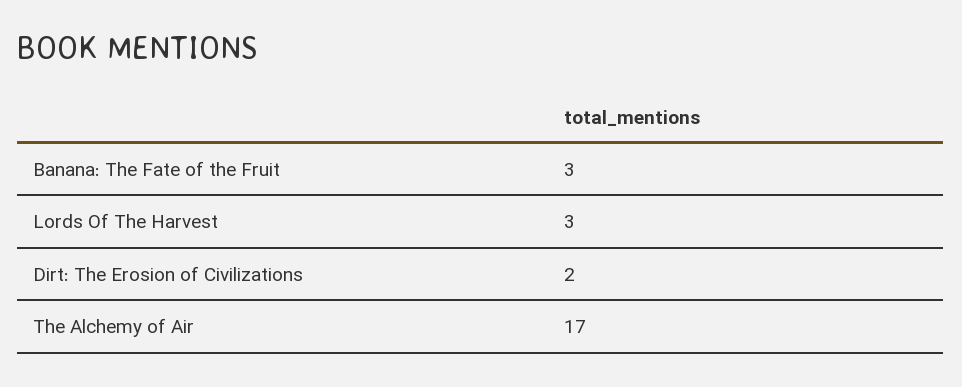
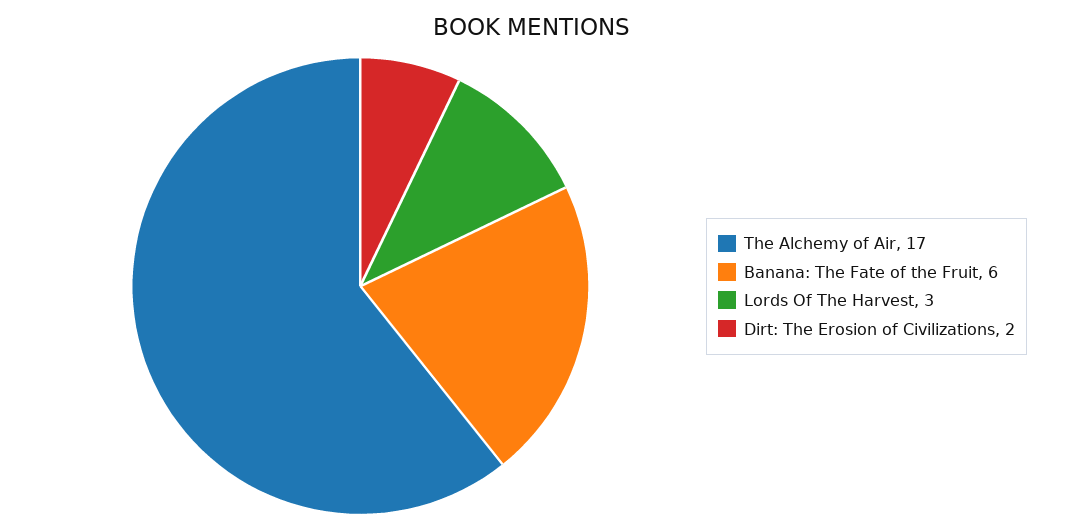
  {
-   "Banana: The Fate of the Fruit": 3,
+   "Banana: The Fate of the Fruit": 6,
    "Lords Of The Harvest": 3,
    "Dirt: The Erosion of Civilizations": 2,
    "The Alchemy of Air": 17
  }

